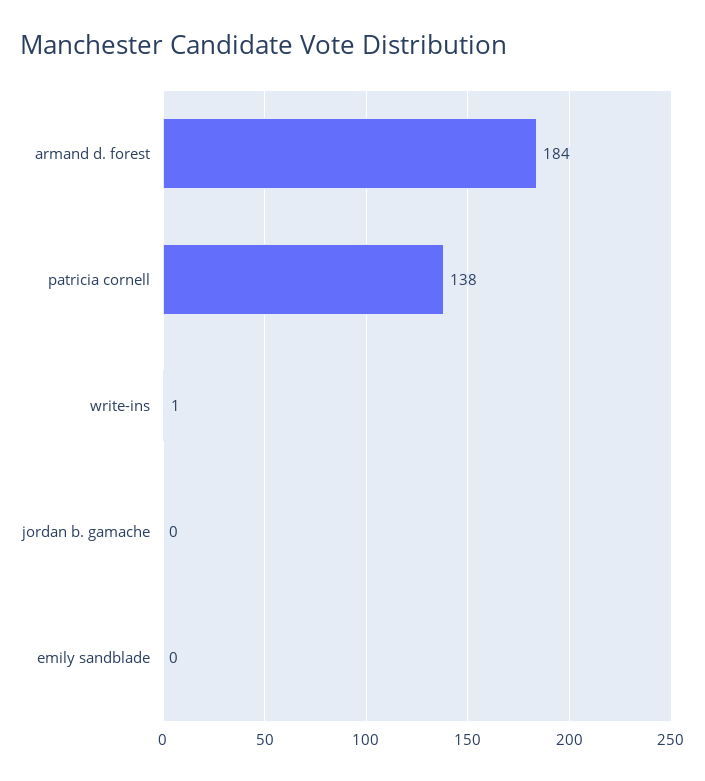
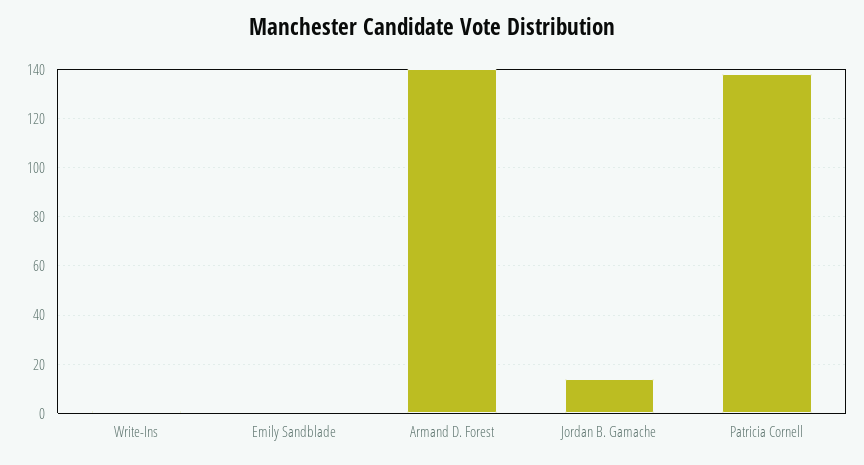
  {
-   "armand d. forest": 184,
+   "armand d. forest": 140,
    "patricia cornell": 138,
    "write-ins": 1,
-   "jordan b. gamache": 0,
+   "jordan b. gamache": 15,
    "emily sandblade": 0
  }

